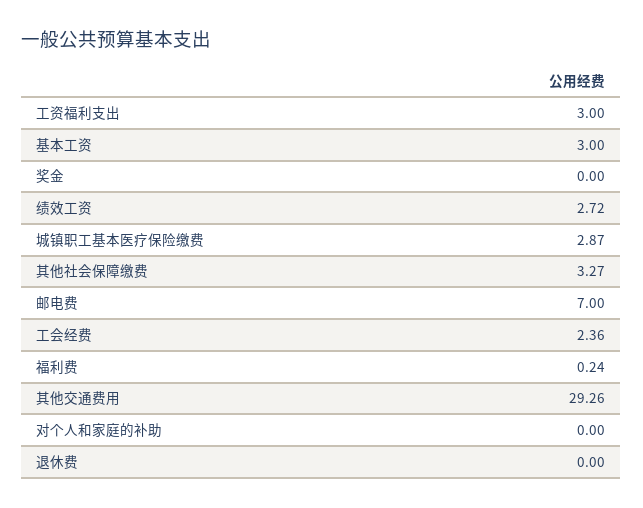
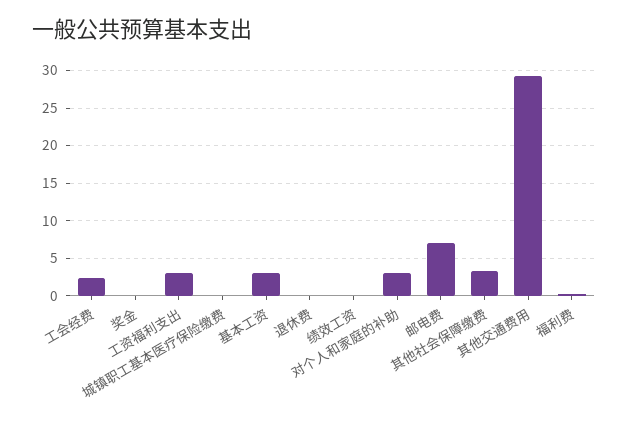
  {
    "工资福利支出": 3,
    "基本工资": 3,
    "奖金": 0,
-   "绩效工资": 2.72,
+   "绩效工资": 0,
-   "城镇职工基本医疗保险缴费": 2.87,
+   "城镇职工基本医疗保险缴费": 0,
    "其他社会保障缴费": 3.27,
    "邮电费": 7,
    "工会经费": 2.36,
    "福利费": 0.24,
    "其他交通费用": 29.26,
-   "对个人和家庭的补助": 0,
+   "对个人和家庭的补助": 3,
    "退休费": 0
  }

